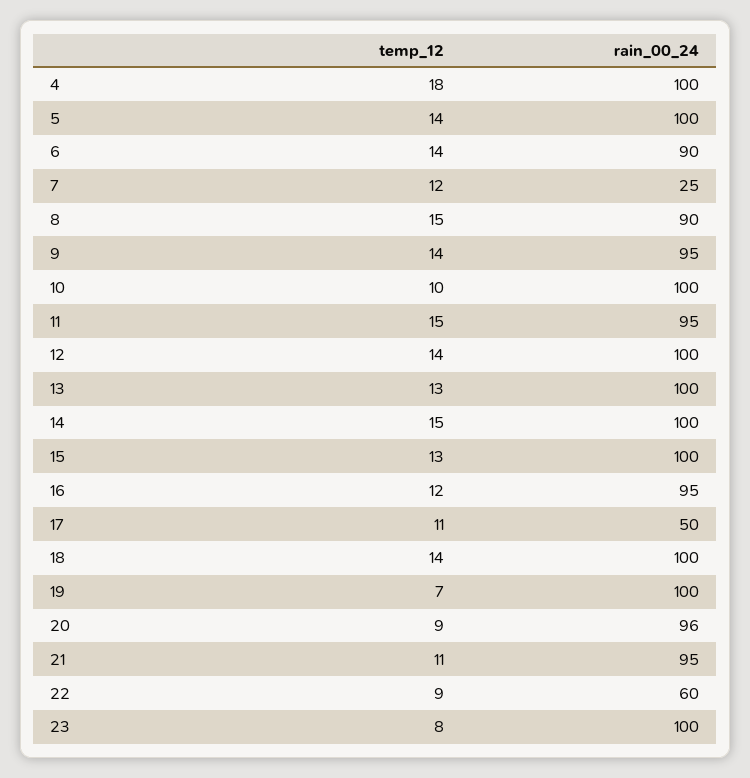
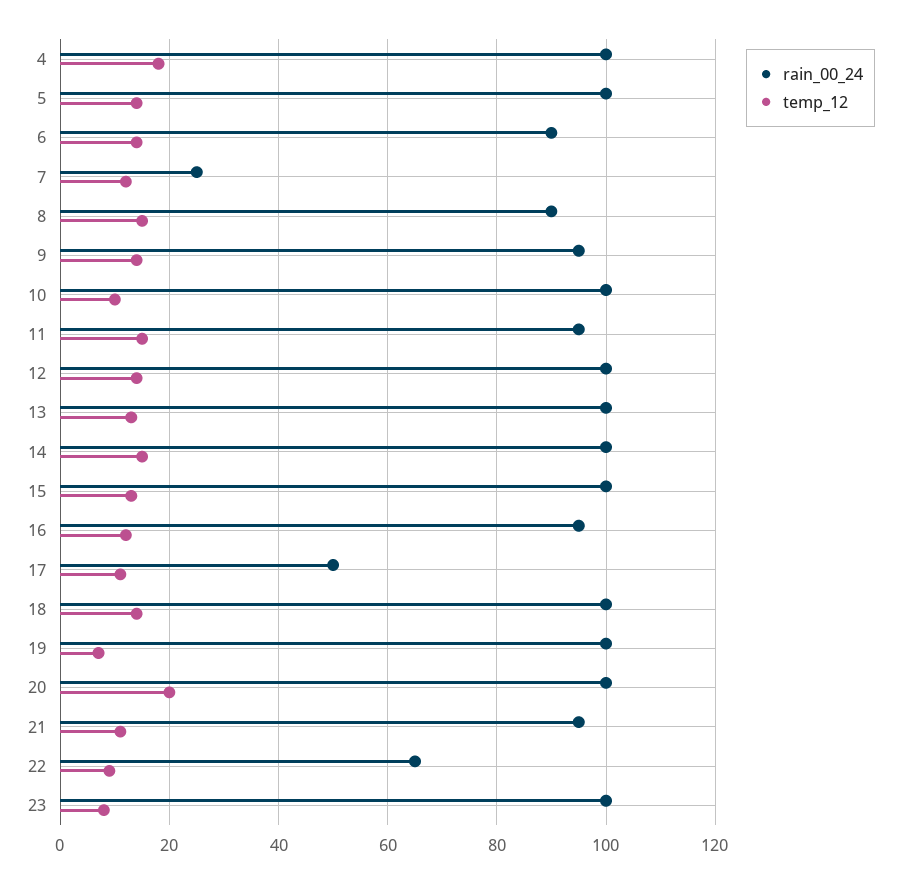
  {
    "temp_12": {
      "4": 18,
      "5": 14,
      "6": 14,
      "7": 12,
      "8": 15,
      "9": 14,
      "10": 10,
      "11": 15,
      "12": 14,
      "13": 13,
      "14": 15,
      "15": 13,
      "16": 12,
      "17": 11,
      "18": 14,
      "19": 7,
-     "20": 9,
+     "20": 20,
      "21": 11,
      "22": 9,
      "23": 8
    },
    "rain_00_24": {
      "4": 100,
      "5": 100,
      "6": 90,
      "7": 25,
      "8": 90,
      "9": 95,
      "10": 100,
      "11": 95,
      "12": 100,
      "13": 100,
      "14": 100,
      "15": 100,
      "16": 95,
      "17": 50,
      "18": 100,
      "19": 100,
-     "20": 96,
+     "20": 100,
      "21": 95,
-     "22": 60,
+     "22": 65,
      "23": 100
    }
  }

